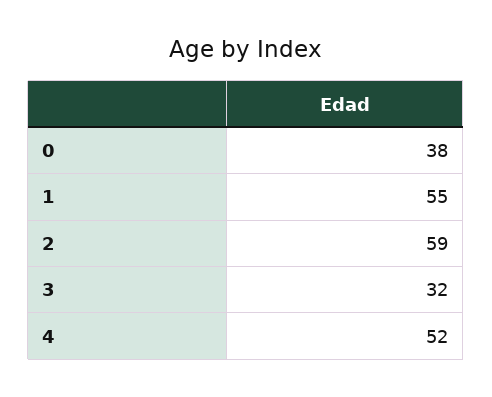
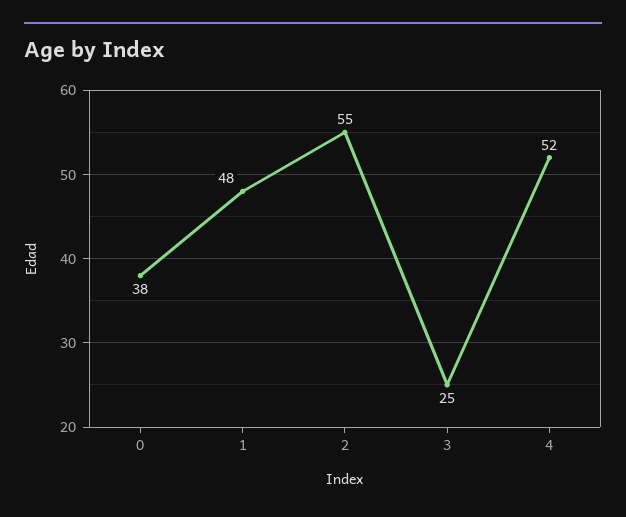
  {
    "0": 38,
-   "1": 55,
+   "1": 48,
-   "2": 59,
+   "2": 55,
-   "3": 32,
+   "3": 25,
    "4": 52
  }

